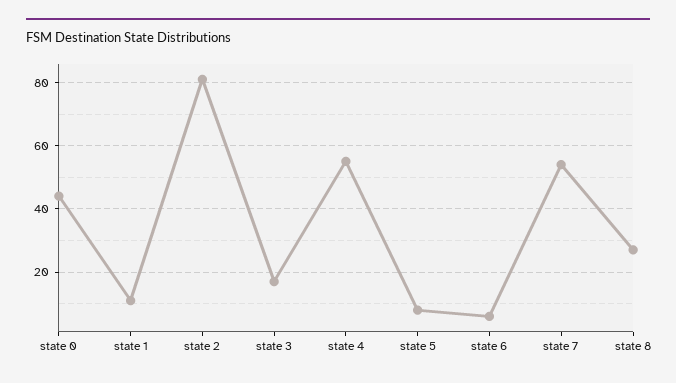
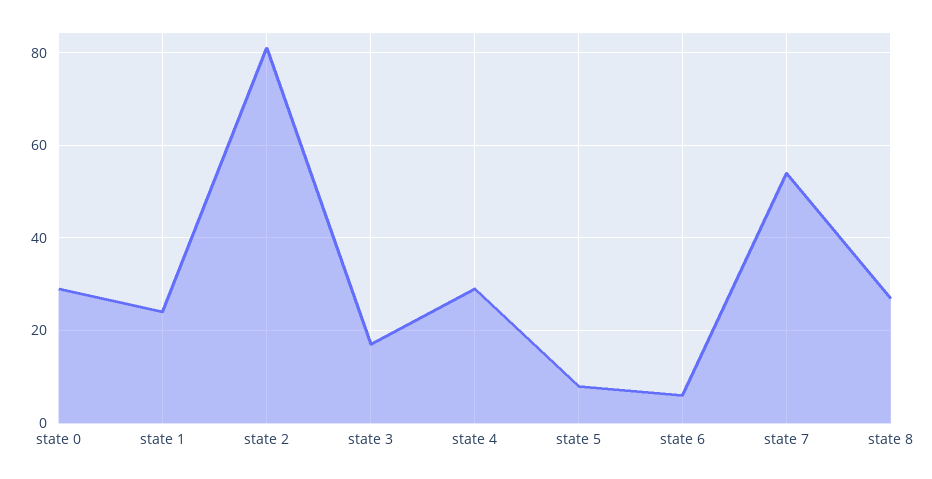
  {
-   "state 0": 45,
+   "state 0": 30,
-   "state 1": 10,
+   "state 1": 25,
    "state 2": 80,
    "state 3": 15,
-   "state 4": 55,
+   "state 4": 30,
    "state 5": 10,
    "state 6": 5,
    "state 7": 55,
    "state 8": 25
  }

